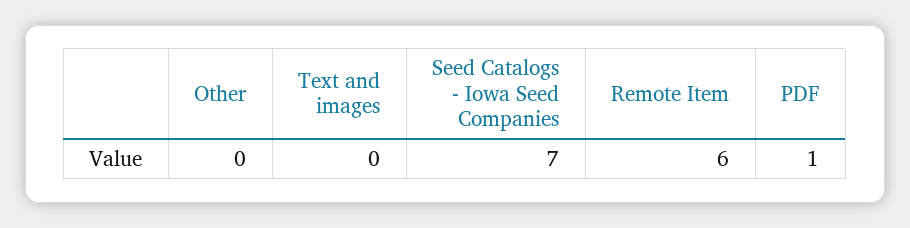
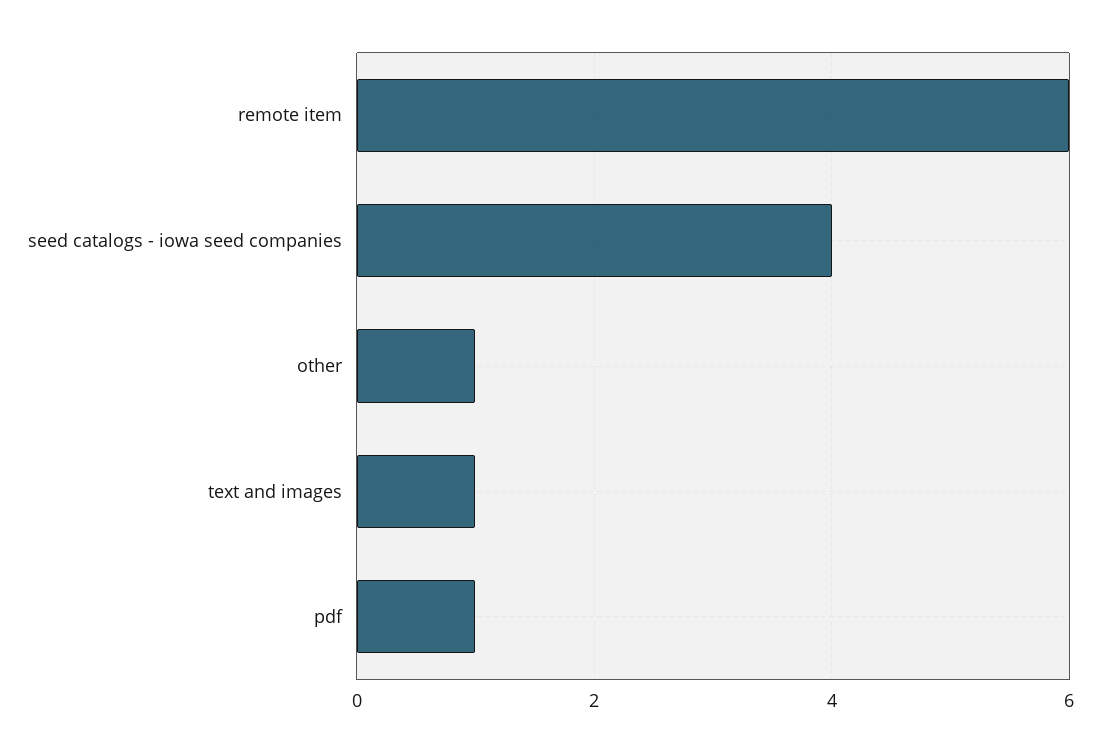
  {
-   "Other": 0,
+   "Other": 1,
-   "Text and images": 0,
+   "Text and images": 1,
-   "Seed Catalogs - Iowa Seed Companies": 7,
+   "Seed Catalogs - Iowa Seed Companies": 4,
    "Remote Item": 6,
    "PDF": 1
  }

